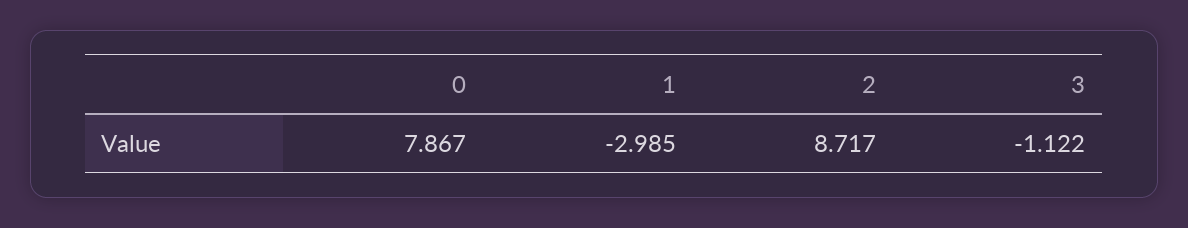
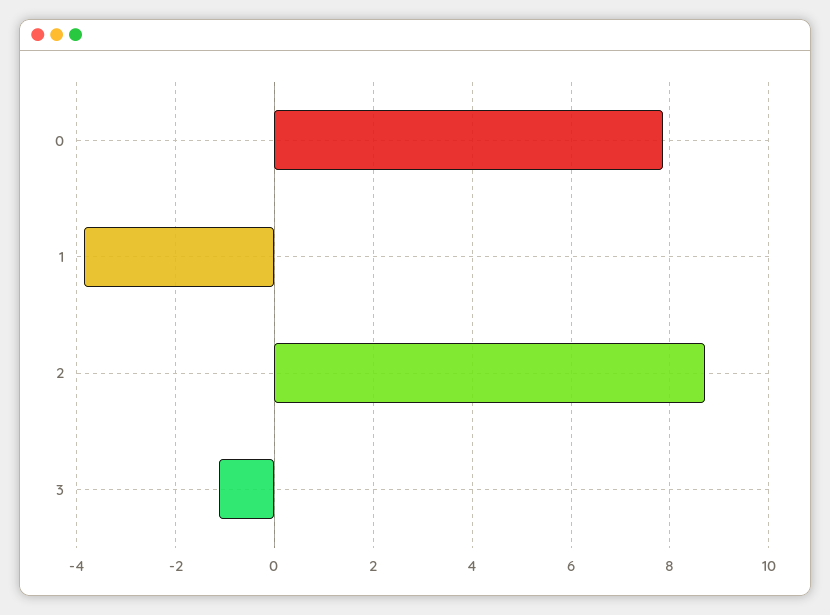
  {
    "0": 7.867,
-   "1": -2.985,
+   "1": -3.8,
    "2": 8.717,
    "3": -1.122
  }

